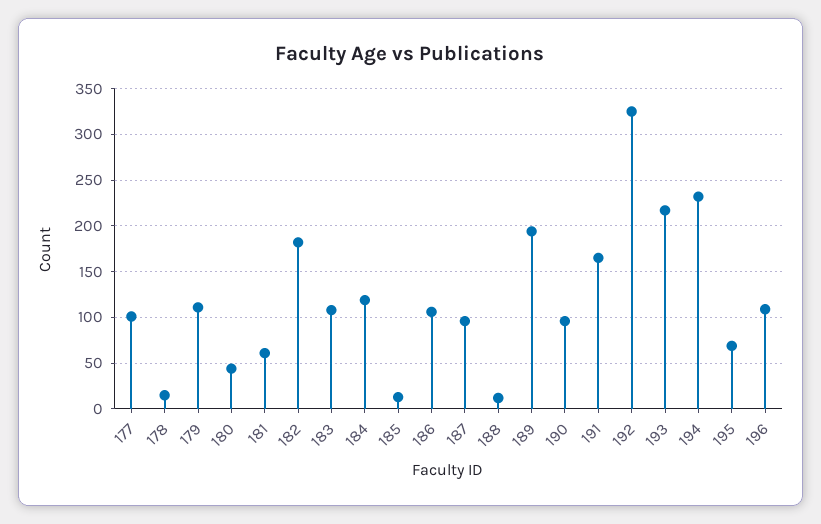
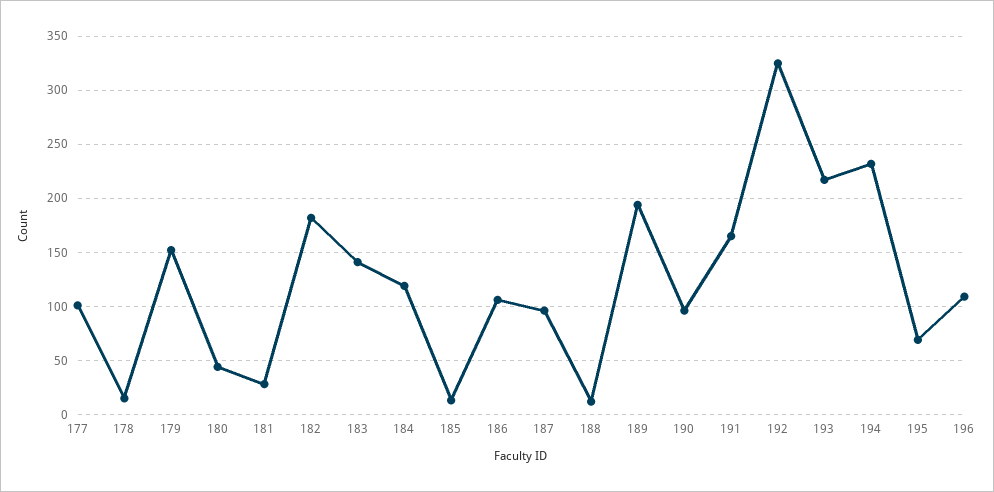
  {
    "177": 100,
    "178": 20,
-   "179": 110,
+   "179": 150,
    "180": 40,
-   "181": 60,
+   "181": 30,
    "182": 180,
-   "183": 110,
+   "183": 140,
    "184": 120,
    "185": 10,
    "186": 110,
    "187": 100,
    "188": 10,
    "189": 190,
    "190": 100,
    "191": 170,
    "192": 330,
    "193": 220,
    "194": 230,
    "195": 70,
    "196": 110
  }

